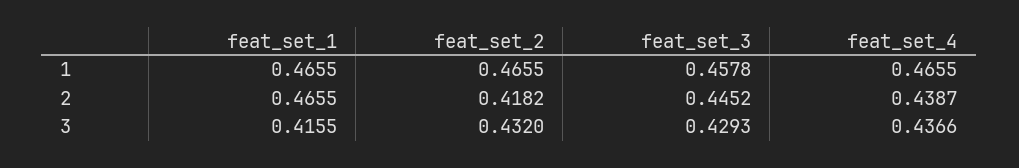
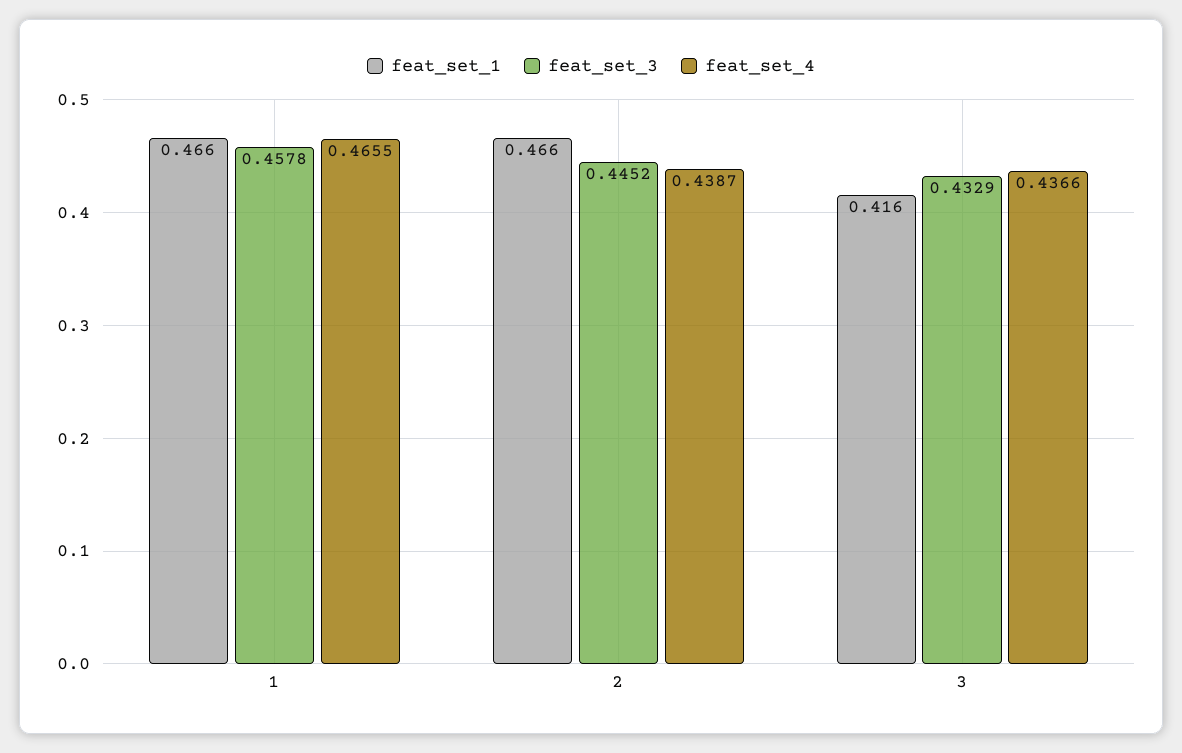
  {
    "feat_set_1": {
      "1": 0.4655,
      "2": 0.4655,
      "3": 0.4155
    },
-   "feat_set_2": {
-     "1": 0.4655,
-     "2": 0.4182,
-     "3": 0.432
-   },
    "feat_set_3": {
      "1": 0.4578,
      "2": 0.4452,
-     "3": 0.4293
+     "3": 0.4329
    },
    "feat_set_4": {
      "1": 0.4655,
      "2": 0.4387,
      "3": 0.4366
    }
  }

